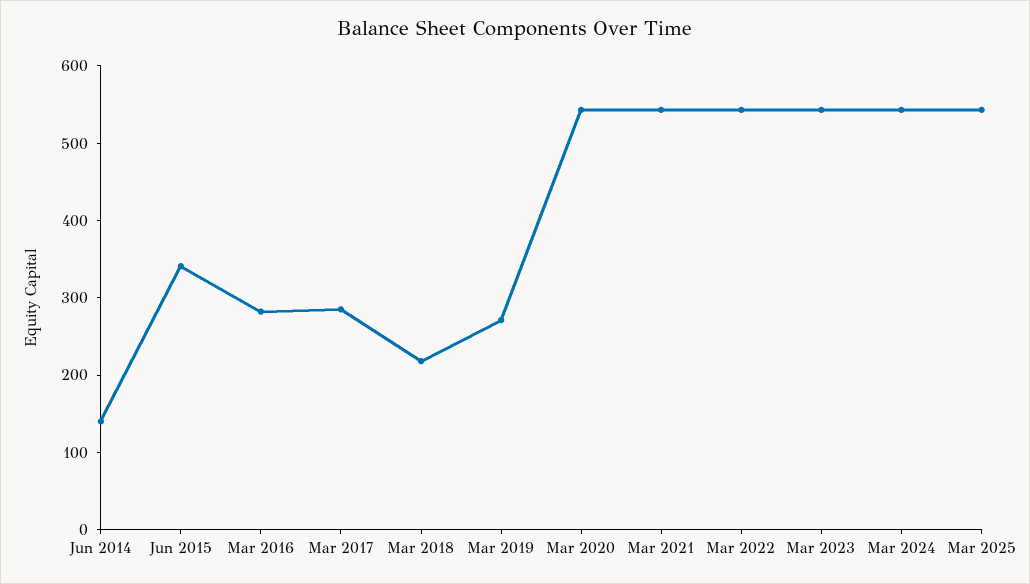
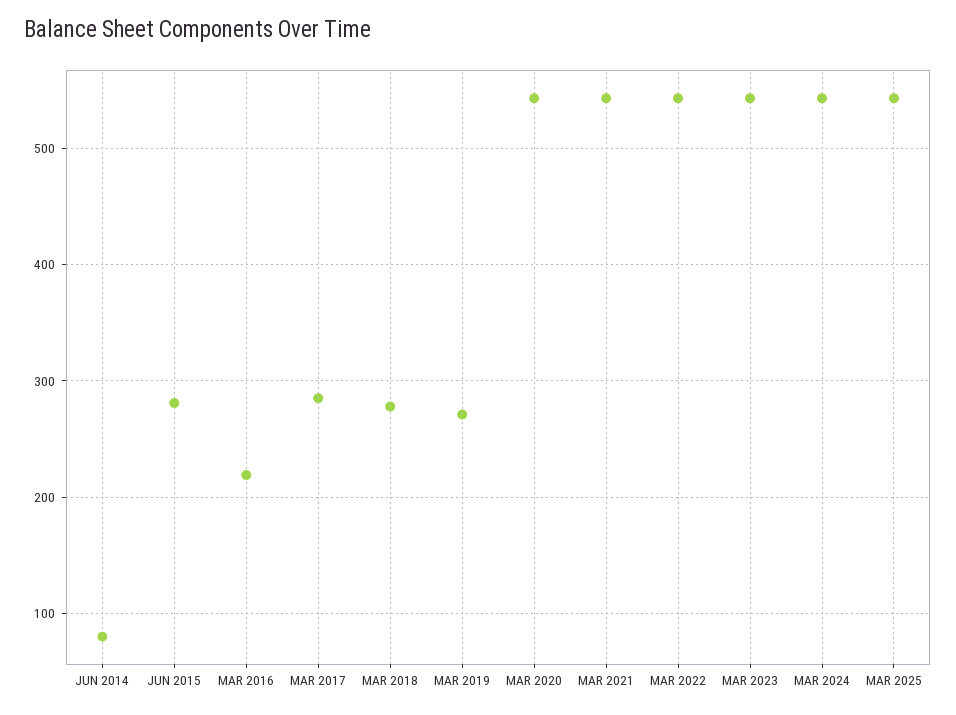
  {
-   "Jun 2014": 140,
+   "Jun 2014": 80,
-   "Jun 2015": 340,
+   "Jun 2015": 280,
-   "Mar 2016": 280,
+   "Mar 2016": 220,
    "Mar 2017": 290,
-   "Mar 2018": 220,
+   "Mar 2018": 280,
    "Mar 2019": 270,
    "Mar 2020": 540,
    "Mar 2021": 540,
    "Mar 2022": 540,
    "Mar 2023": 540,
    "Mar 2024": 540,
    "Mar 2025": 540
  }

